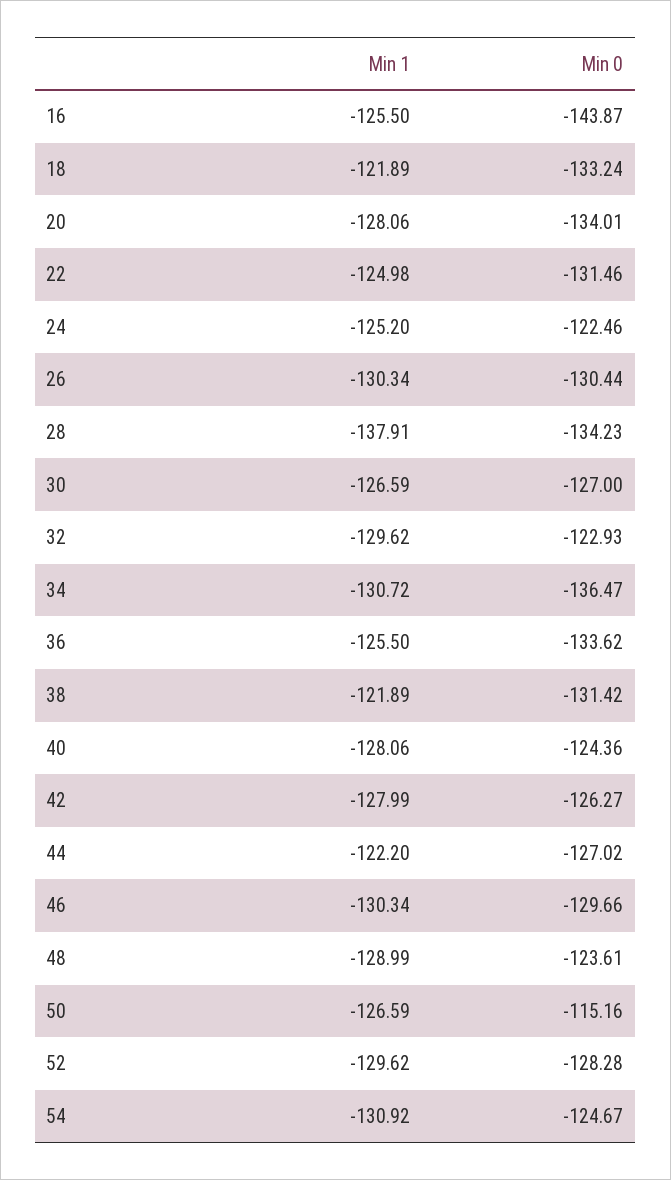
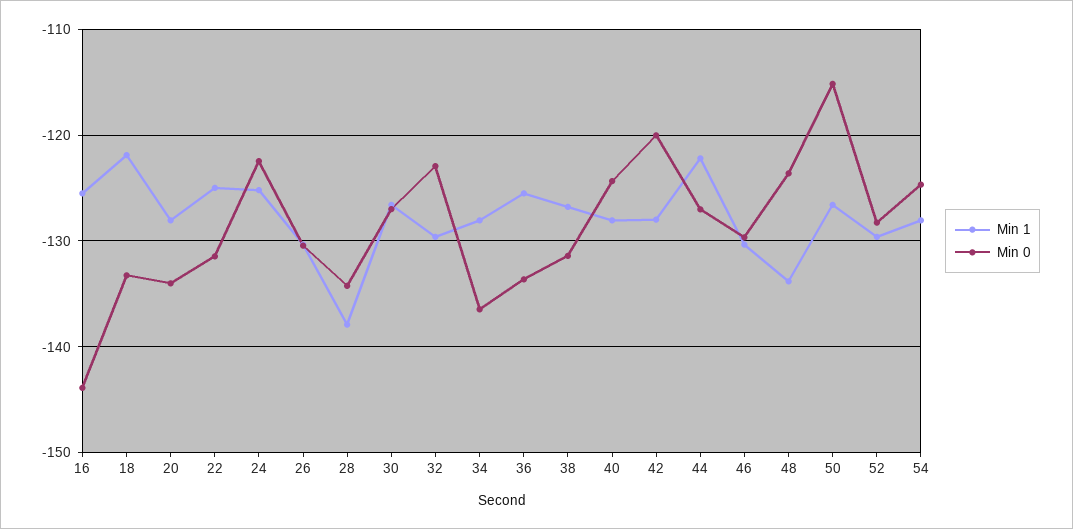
  {
    "Min 1": {
      "16": -125.5,
      "18": -121.89,
      "20": -128.06,
      "22": -124.98,
      "24": -125.2,
      "26": -130.34,
      "28": -137.91,
      "30": -126.59,
      "32": -129.62,
-     "34": -130.72,
+     "34": -128,
      "36": -125.5,
-     "38": -121.89,
+     "38": -127,
      "40": -128.06,
      "42": -127.99,
      "44": -122.2,
      "46": -130.34,
-     "48": -128.99,
+     "48": -134,
      "50": -126.59,
      "52": -129.62,
-     "54": -130.92
+     "54": -128
    },
    "Min 0": {
      "16": -143.87,
      "18": -133.24,
      "20": -134.01,
      "22": -131.46,
      "24": -122.46,
      "26": -130.44,
      "28": -134.23,
      "30": -127,
      "32": -122.93,
      "34": -136.47,
      "36": -133.62,
      "38": -131.42,
      "40": -124.36,
-     "42": -126.27,
+     "42": -120,
      "44": -127.02,
      "46": -129.66,
      "48": -123.61,
      "50": -115.16,
      "52": -128.28,
      "54": -124.67
    }
  }

